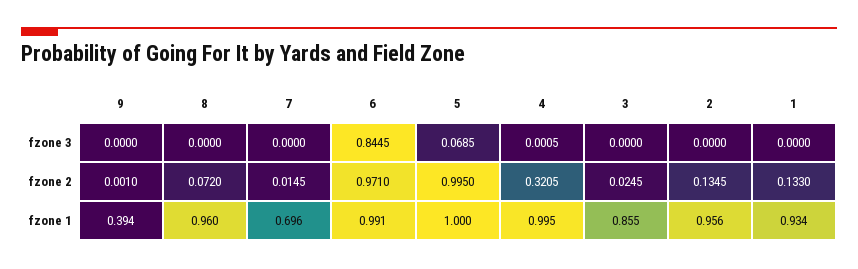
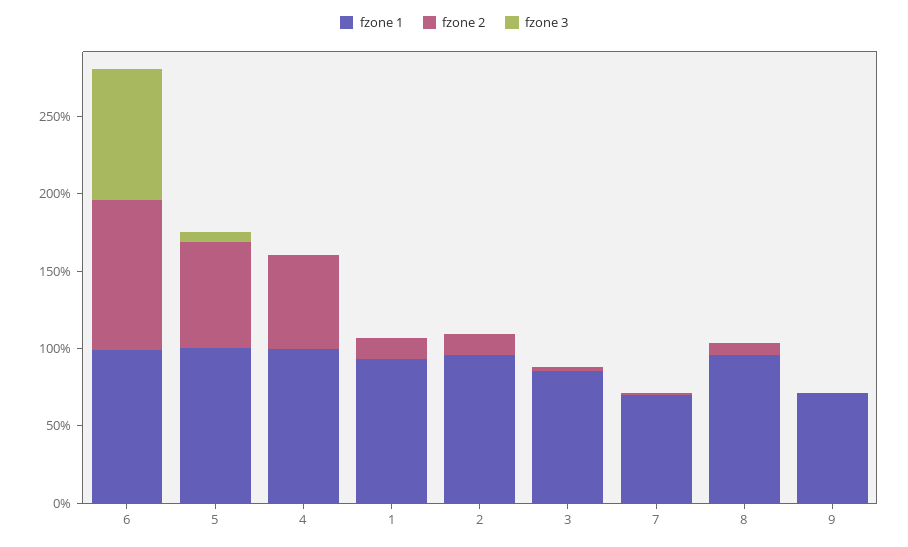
  {
    "fzone 3": {
      "9": 0,
      "8": 0,
      "7": 0,
      "6": 0.8445,
      "5": 0.0685,
      "4": 0.0005,
      "3": 0,
      "2": 0,
      "1": 0
    },
    "fzone 2": {
      "9": 0.001,
      "8": 0.072,
      "7": 0.0145,
      "6": 0.971,
-     "5": 0.995,
+     "5": 0.7,
-     "4": 0.3205,
+     "4": 0.6,
      "3": 0.0245,
      "2": 0.1345,
      "1": 0.133
    },
    "fzone 1": {
-     "9": 0.394,
+     "9": 0.7,
      "8": 0.96,
      "7": 0.696,
      "6": 0.991,
      "5": 1,
      "4": 0.995,
      "3": 0.855,
      "2": 0.956,
      "1": 0.934
    }
  }

